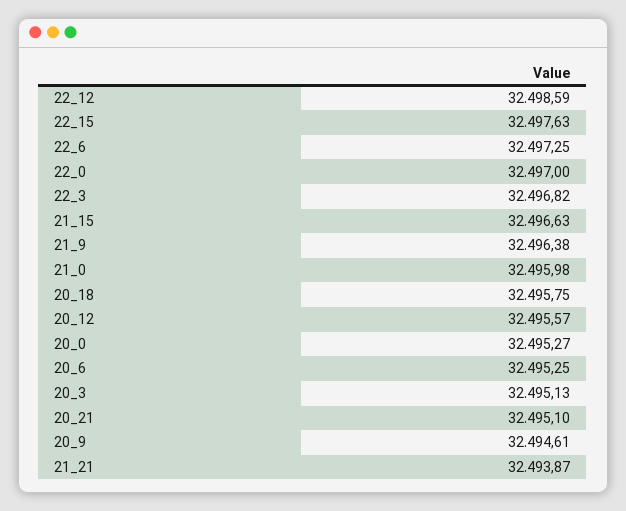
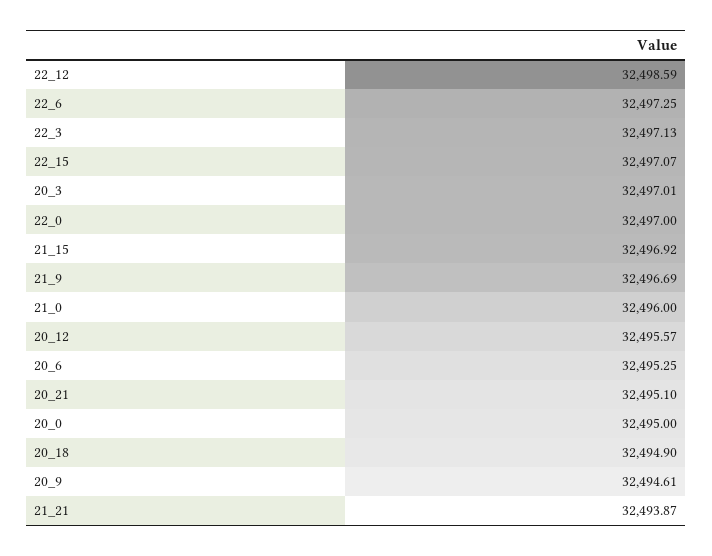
  {
    "22_12": 32498.59,
-   "22_15": 32497.63,
+   "22_15": 32497.07,
    "22_6": 32497.25,
    "22_0": 32497,
-   "22_3": 32496.82,
+   "22_3": 32497.13,
-   "21_15": 32496.63,
+   "21_15": 32496.92,
-   "21_9": 32496.38,
+   "21_9": 32496.69,
-   "21_0": 32495.98,
+   "21_0": 32496,
-   "20_18": 32495.75,
+   "20_18": 32494.9,
    "20_12": 32495.57,
-   "20_0": 32495.27,
+   "20_0": 32495,
    "20_6": 32495.25,
-   "20_3": 32495.13,
+   "20_3": 32497.01,
    "20_21": 32495.1,
    "20_9": 32494.61,
    "21_21": 32493.87
  }

